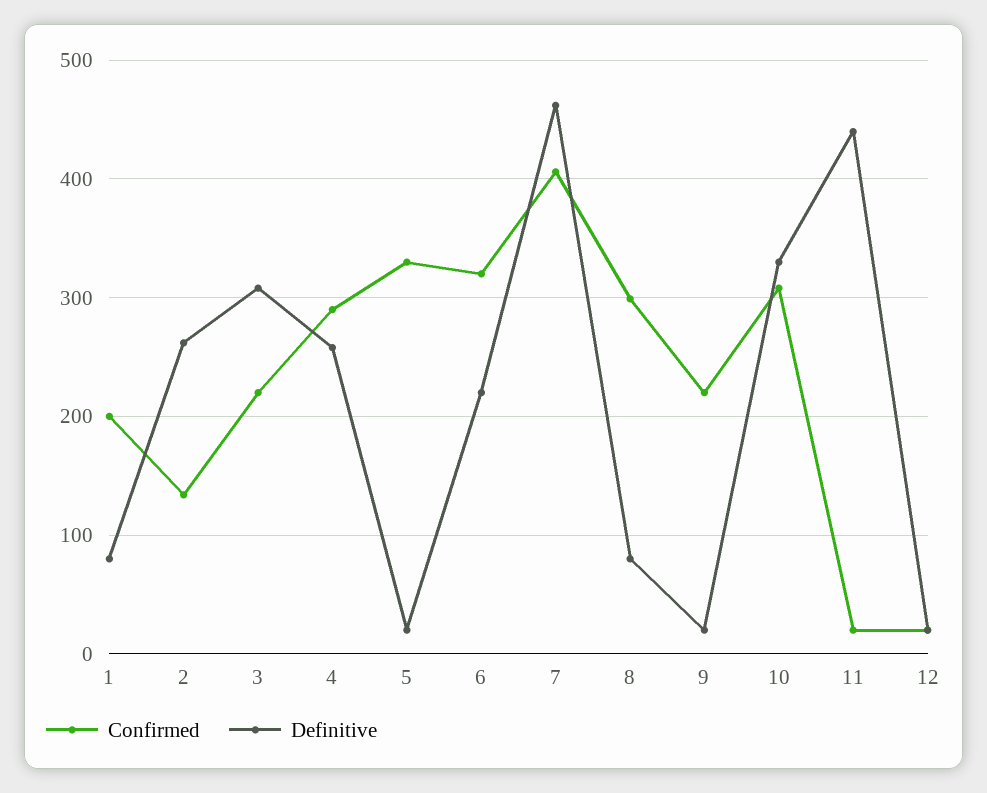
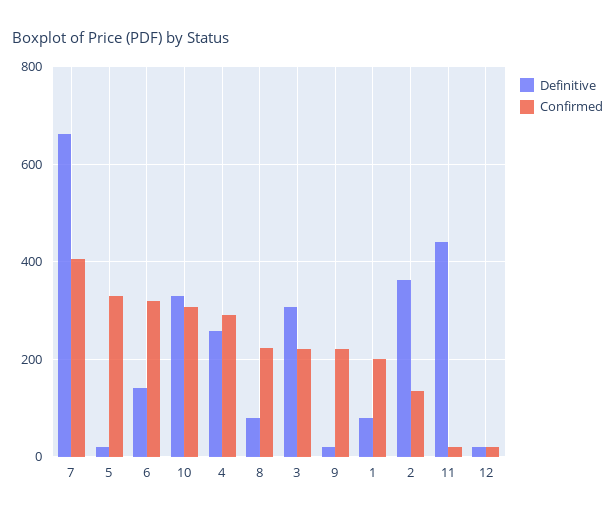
  {
    "Confirmed": {
      "1": 200,
      "2": 130,
      "3": 220,
      "4": 290,
      "5": 330,
      "6": 320,
      "7": 410,
-     "8": 300,
+     "8": 220,
      "9": 220,
      "10": 310,
      "11": 20,
      "12": 20
    },
    "Definitive": {
      "1": 80,
-     "2": 260,
+     "2": 360,
      "3": 310,
      "4": 260,
      "5": 20,
-     "6": 220,
+     "6": 140,
-     "7": 460,
+     "7": 660,
      "8": 80,
      "9": 20,
      "10": 330,
      "11": 440,
      "12": 20
    }
  }

